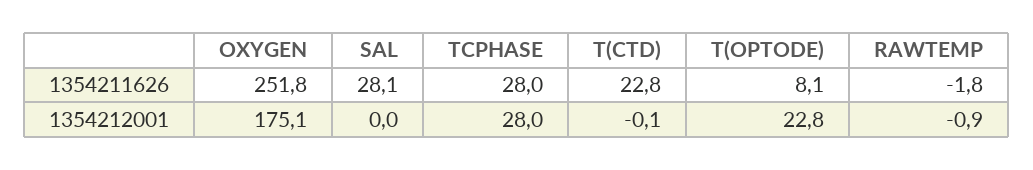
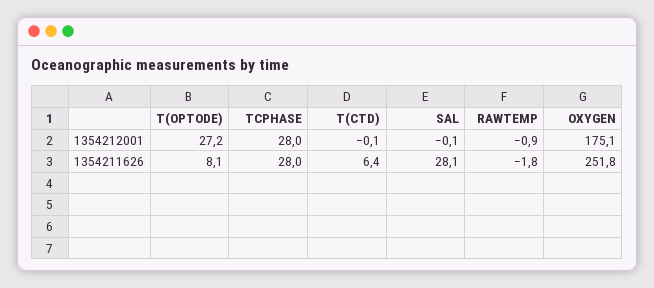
  {
    "OXYGEN": {
      "1354211626": 251.8,
      "1354212001": 175.1
    },
    "SAL": {
      "1354211626": 28.1,
-     "1354212001": 0
+     "1354212001": -0.1
    },
    "TCPHASE": {
      "1354211626": 28,
      "1354212001": 28
    },
    "T(CTD)": {
-     "1354211626": 22.8,
+     "1354211626": 6.4,
      "1354212001": -0.1
    },
    "T(OPTODE)": {
      "1354211626": 8.1,
-     "1354212001": 22.8
+     "1354212001": 27.2
    },
    "RAWTEMP": {
      "1354211626": -1.8,
      "1354212001": -0.9
    }
  }

